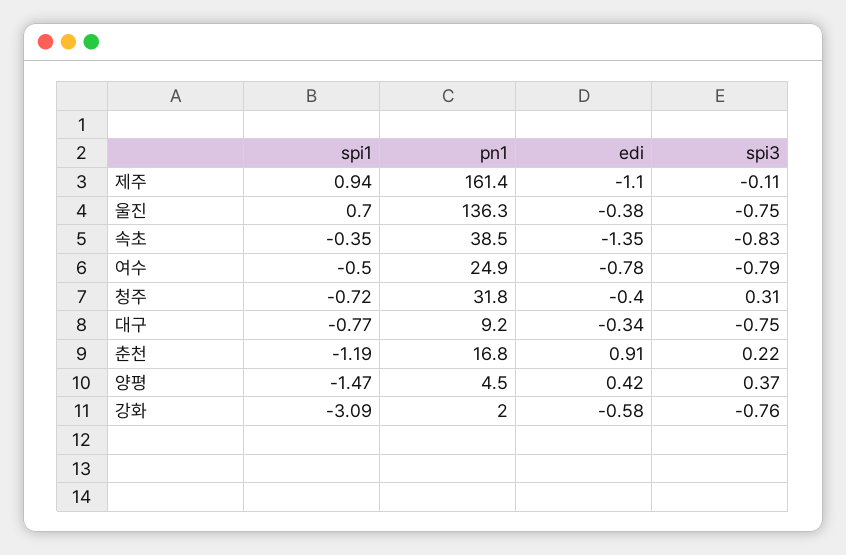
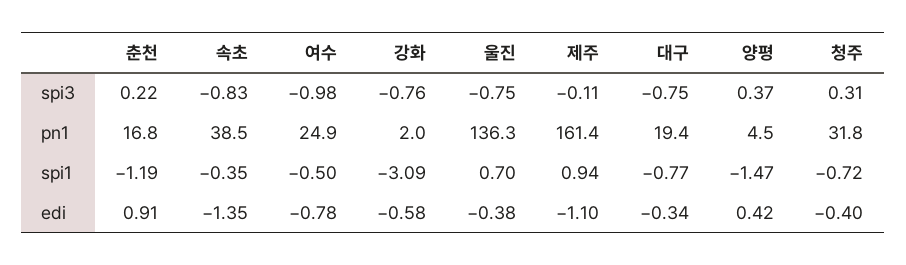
  {
    "spi1": {
      "제주": 0.94,
      "울진": 0.7,
      "속초": -0.35,
      "여수": -0.5,
      "청주": -0.72,
      "대구": -0.77,
      "춘천": -1.19,
      "양평": -1.47,
      "강화": -3.09
    },
    "pn1": {
      "제주": 161.4,
      "울진": 136.3,
      "속초": 38.5,
      "여수": 24.9,
      "청주": 31.8,
-     "대구": 9.2,
+     "대구": 19.4,
      "춘천": 16.8,
      "양평": 4.5,
      "강화": 2
    },
    "edi": {
      "제주": -1.1,
      "울진": -0.38,
      "속초": -1.35,
      "여수": -0.78,
      "청주": -0.4,
      "대구": -0.34,
      "춘천": 0.91,
      "양평": 0.42,
      "강화": -0.58
    },
    "spi3": {
      "제주": -0.11,
      "울진": -0.75,
      "속초": -0.83,
-     "여수": -0.79,
+     "여수": -0.98,
      "청주": 0.31,
      "대구": -0.75,
      "춘천": 0.22,
      "양평": 0.37,
      "강화": -0.76
    }
  }

